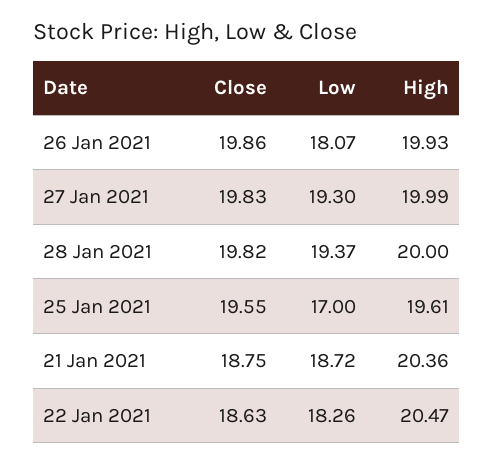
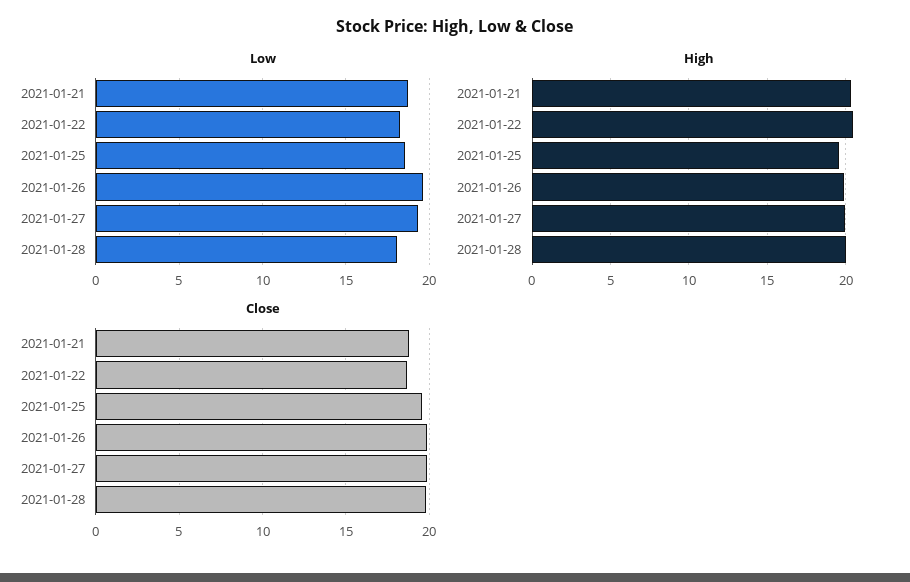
  {
    "Close": {
      "26 Jan 2021": 19.86,
      "27 Jan 2021": 19.83,
      "28 Jan 2021": 19.82,
      "25 Jan 2021": 19.55,
      "21 Jan 2021": 18.75,
      "22 Jan 2021": 18.63
    },
    "Low": {
-     "26 Jan 2021": 18.07,
+     "26 Jan 2021": 19.5,
      "27 Jan 2021": 19.3,
-     "28 Jan 2021": 19.37,
+     "28 Jan 2021": 18,
-     "25 Jan 2021": 17,
+     "25 Jan 2021": 18.5,
      "21 Jan 2021": 18.72,
      "22 Jan 2021": 18.26
    },
    "High": {
      "26 Jan 2021": 19.93,
      "27 Jan 2021": 19.99,
      "28 Jan 2021": 20,
      "25 Jan 2021": 19.61,
      "21 Jan 2021": 20.36,
      "22 Jan 2021": 20.47
    }
  }

